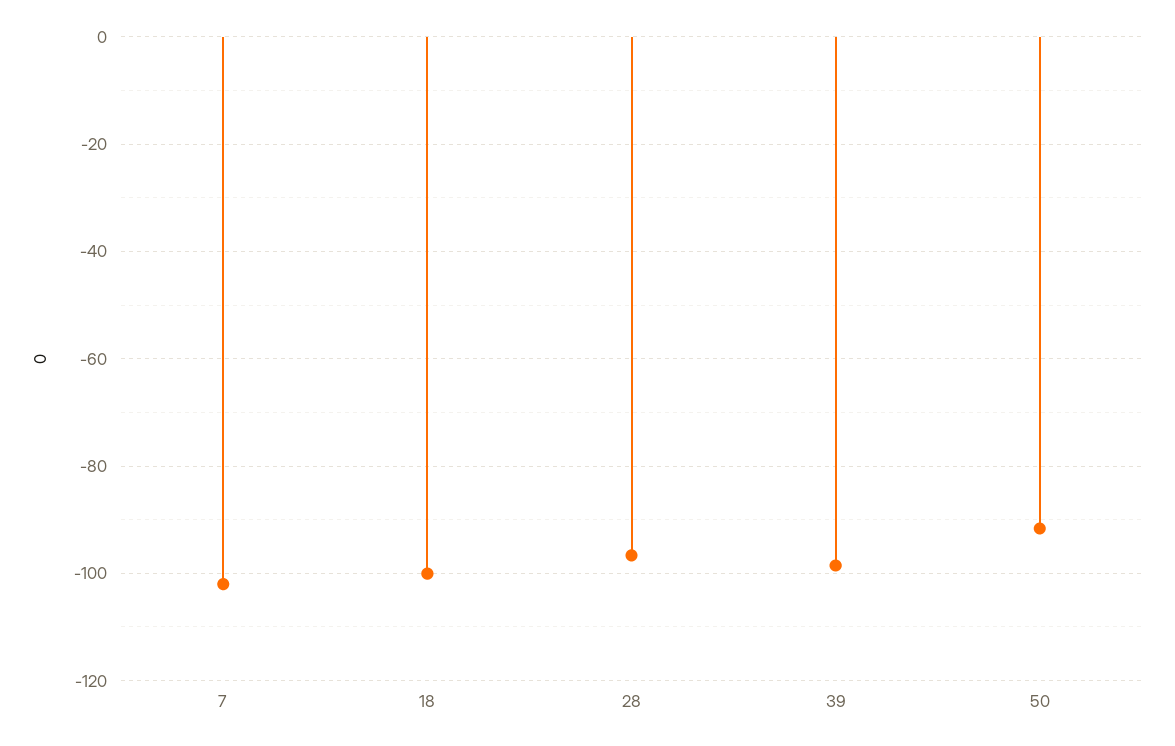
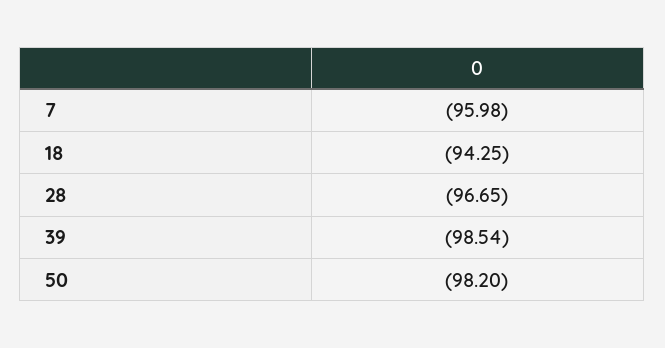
  {
-   "7": -102,
+   "7": -95.98,
-   "18": -100,
+   "18": -94.25,
    "28": -96.65,
    "39": -98.54,
-   "50": -92
+   "50": -98.2
  }

